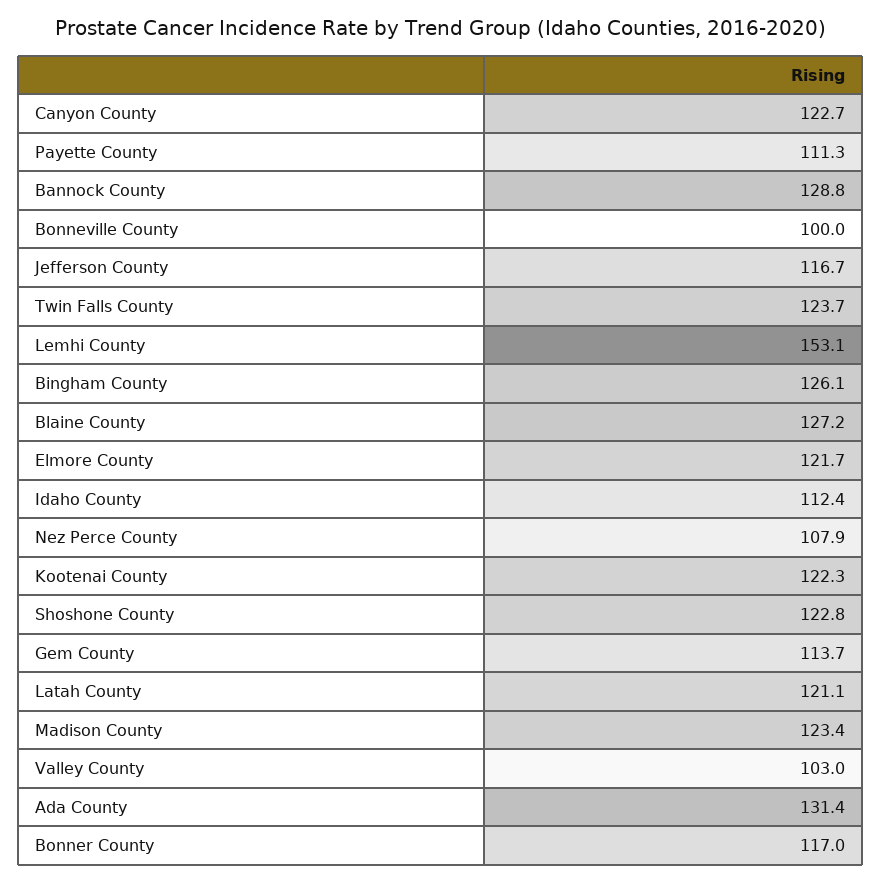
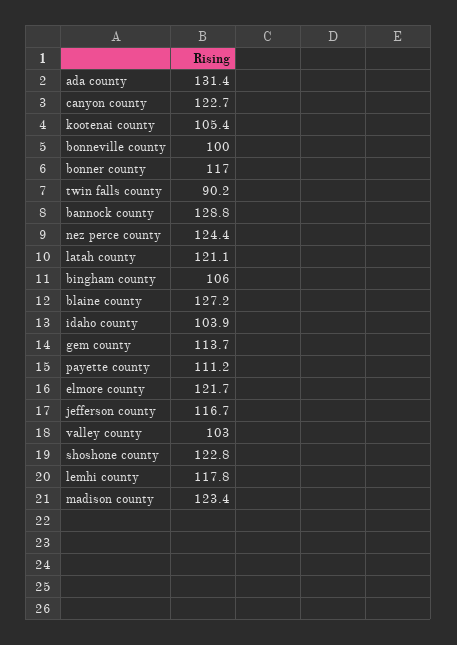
  {
    "Canyon County": 122.7,
-   "Payette County": 111.3,
+   "Payette County": 111.2,
    "Bannock County": 128.8,
    "Bonneville County": 100,
    "Jefferson County": 116.7,
-   "Twin Falls County": 123.7,
+   "Twin Falls County": 90.2,
-   "Lemhi County": 153.1,
+   "Lemhi County": 117.8,
-   "Bingham County": 126.1,
+   "Bingham County": 106,
    "Blaine County": 127.2,
    "Elmore County": 121.7,
-   "Idaho County": 112.4,
+   "Idaho County": 103.9,
-   "Nez Perce County": 107.9,
+   "Nez Perce County": 124.4,
-   "Kootenai County": 122.3,
+   "Kootenai County": 105.4,
    "Shoshone County": 122.8,
    "Gem County": 113.7,
    "Latah County": 121.1,
    "Madison County": 123.4,
    "Valley County": 103,
    "Ada County": 131.4,
    "Bonner County": 117
  }

